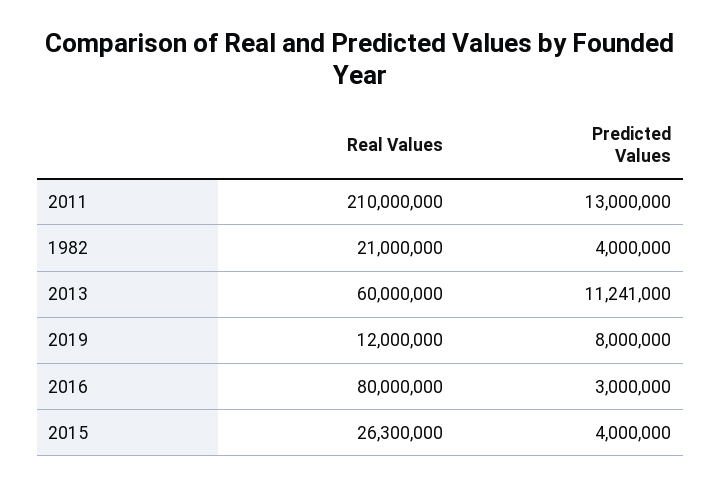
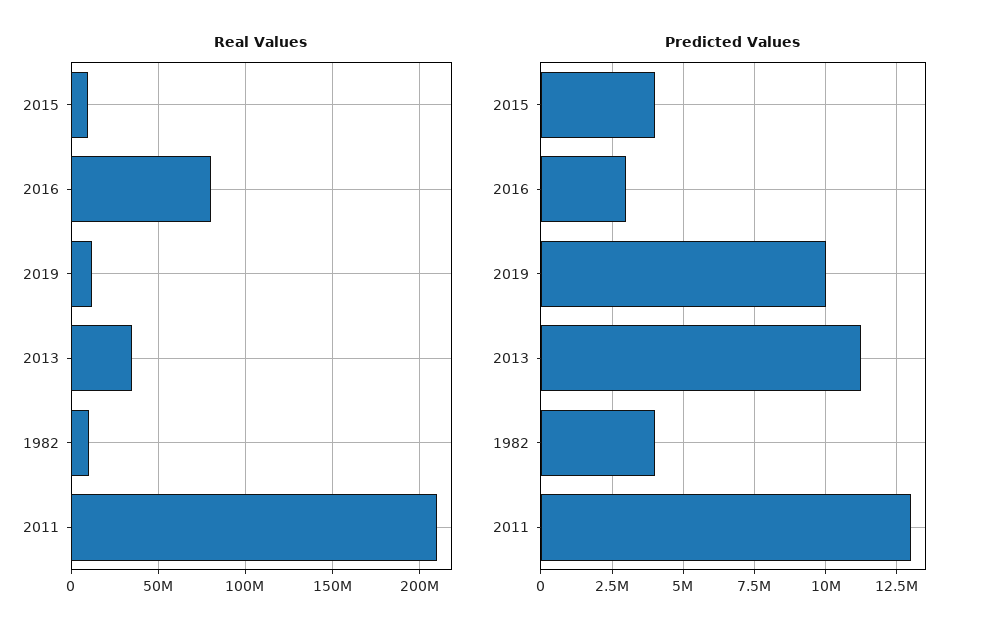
  {
    "Real Values": {
      "2011": 210000000,
-     "1982": 21000000,
+     "1982": 10000000,
-     "2013": 60000000,
+     "2013": 35000000,
      "2019": 12000000,
      "2016": 80000000,
-     "2015": 26300000
+     "2015": 10000000
    },
    "Predicted Values": {
      "2011": 13000000,
      "1982": 4000000,
      "2013": 11241000,
-     "2019": 8000000,
+     "2019": 10000000,
      "2016": 3000000,
      "2015": 4000000
    }
  }

